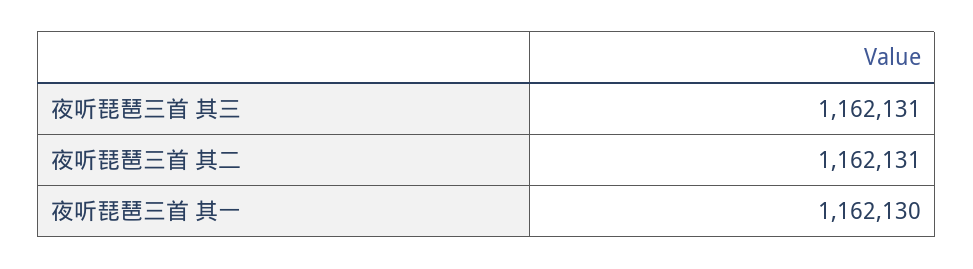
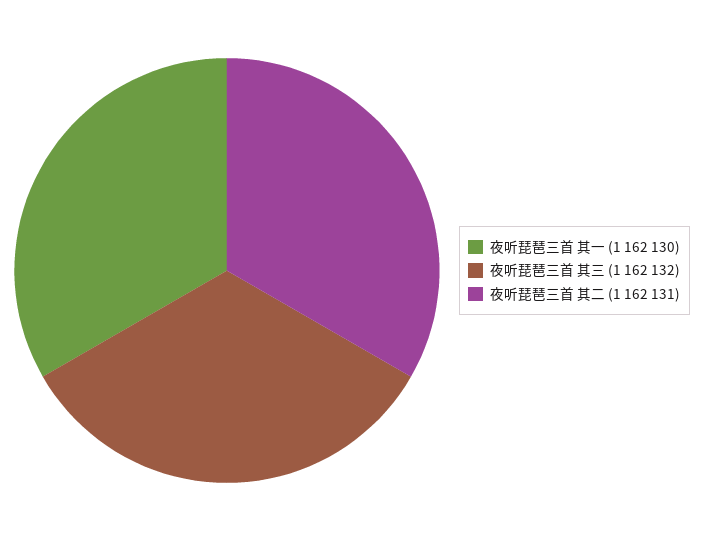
  {
-   "夜听琵琶三首 其三": 1162131,
+   "夜听琵琶三首 其三": 1162132,
    "夜听琵琶三首 其二": 1162131,
    "夜听琵琶三首 其一": 1162130
  }

